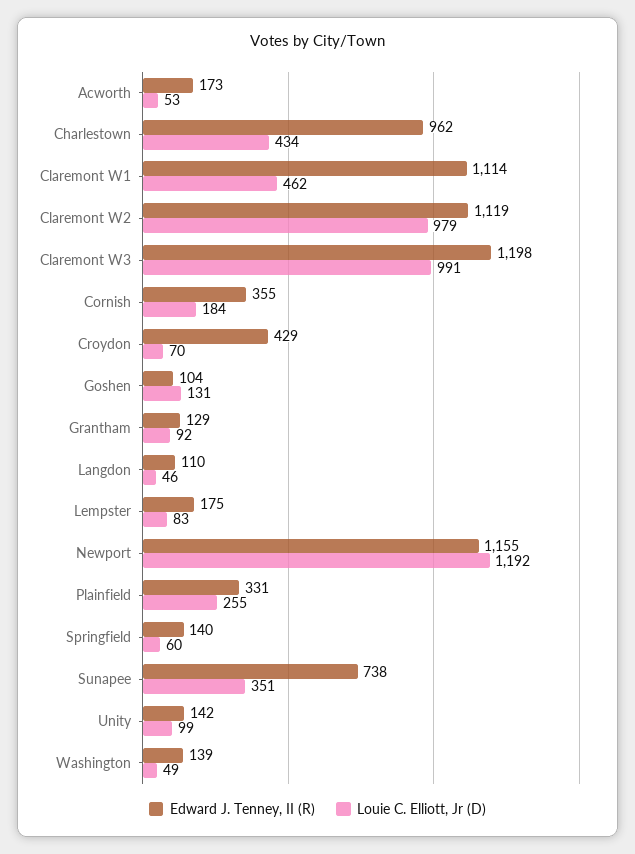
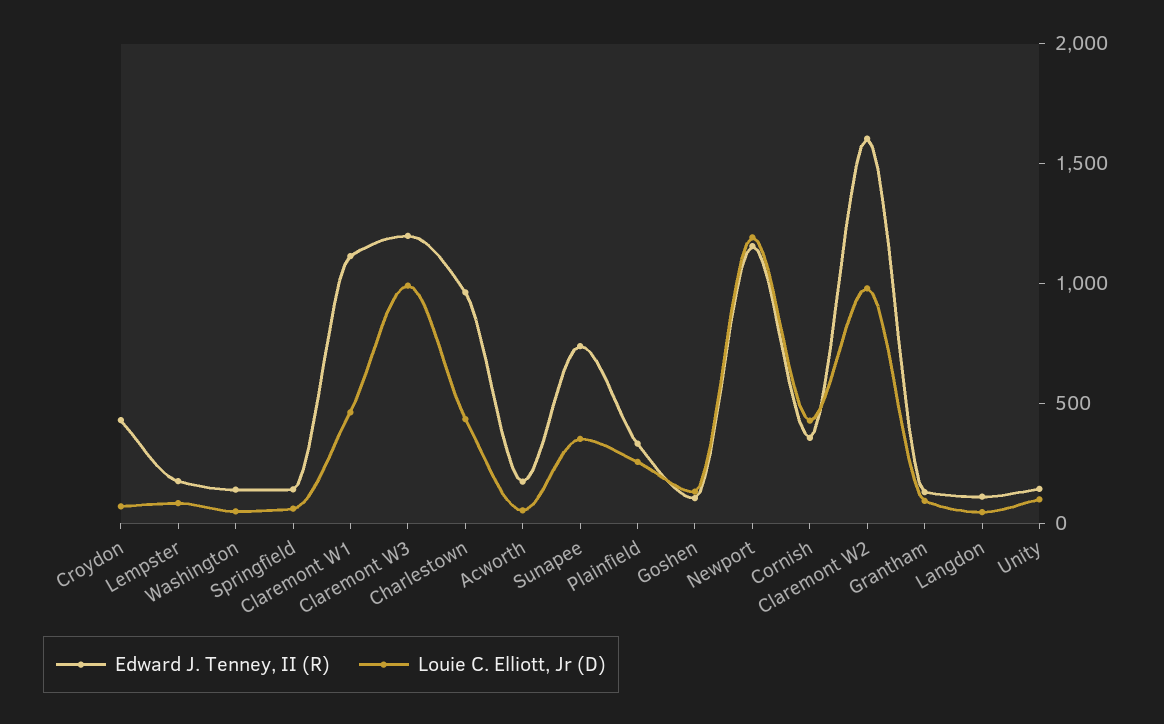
  {
    "Edward J. Tenney, II (R)": {
      "Acworth": 173,
      "Charlestown": 962,
      "Claremont W1": 1114,
-     "Claremont W2": 1119,
+     "Claremont W2": 1600,
      "Claremont W3": 1198,
      "Cornish": 355,
      "Croydon": 429,
      "Goshen": 104,
      "Grantham": 129,
      "Langdon": 110,
      "Lempster": 175,
      "Newport": 1155,
      "Plainfield": 331,
      "Springfield": 140,
      "Sunapee": 738,
      "Unity": 142,
      "Washington": 139
    },
    "Louie C. Elliott, Jr (D)": {
      "Acworth": 53,
      "Charlestown": 434,
      "Claremont W1": 462,
      "Claremont W2": 979,
      "Claremont W3": 991,
-     "Cornish": 184,
+     "Cornish": 400,
      "Croydon": 70,
      "Goshen": 131,
      "Grantham": 92,
      "Langdon": 46,
      "Lempster": 83,
      "Newport": 1192,
      "Plainfield": 255,
      "Springfield": 60,
      "Sunapee": 351,
      "Unity": 99,
      "Washington": 49
    }
  }

